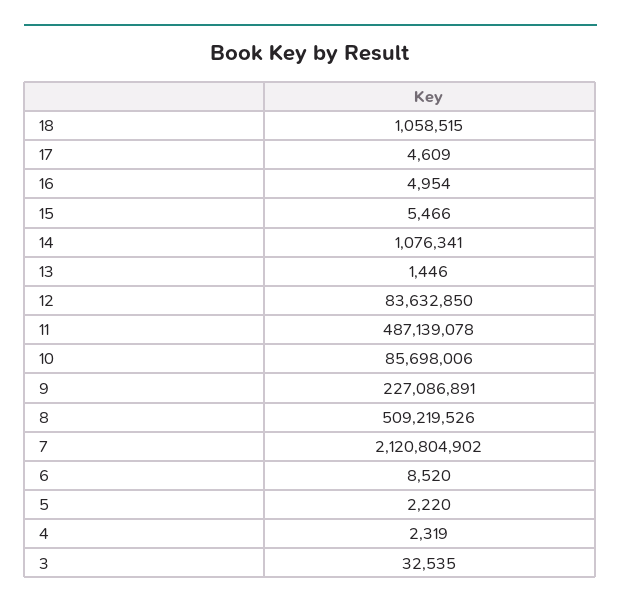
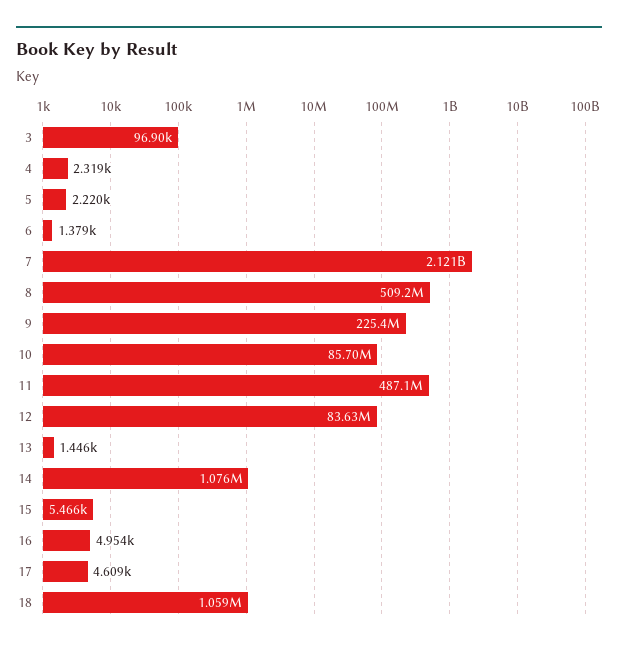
  {
    "18": 1058515,
    "17": 4609,
    "16": 4954,
    "15": 5466,
    "14": 1076341,
    "13": 1446,
    "12": 83632850,
    "11": 487139078,
    "10": 85698006,
-   "9": 227086891,
+   "9": 225400000,
    "8": 509219526,
    "7": 2120804902,
-   "6": 8520,
+   "6": 1379,
    "5": 2220,
    "4": 2319,
-   "3": 32535
+   "3": 96900
  }

